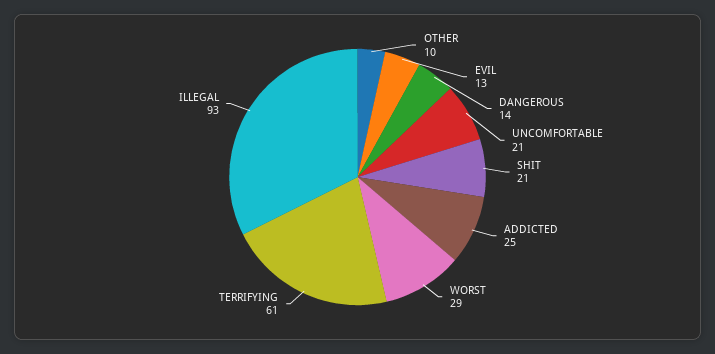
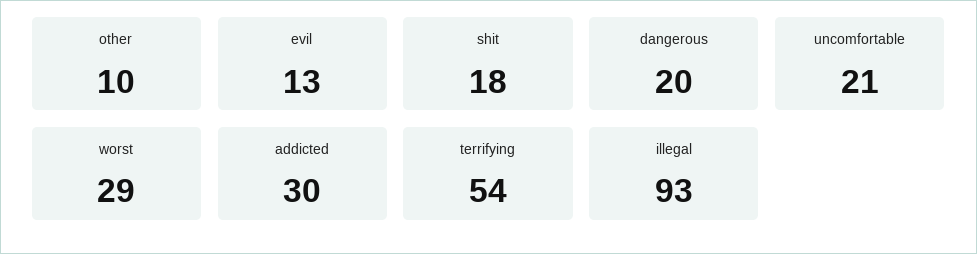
  {
    "OTHER": 10,
    "EVIL": 13,
-   "DANGEROUS": 14,
+   "DANGEROUS": 20,
    "UNCOMFORTABLE": 21,
-   "SHIT": 21,
+   "SHIT": 18,
-   "ADDICTED": 25,
+   "ADDICTED": 30,
    "WORST": 29,
-   "TERRIFYING": 61,
+   "TERRIFYING": 54,
    "ILLEGAL": 93
  }

